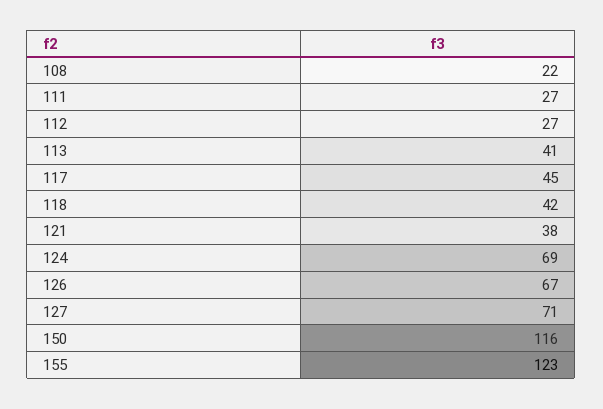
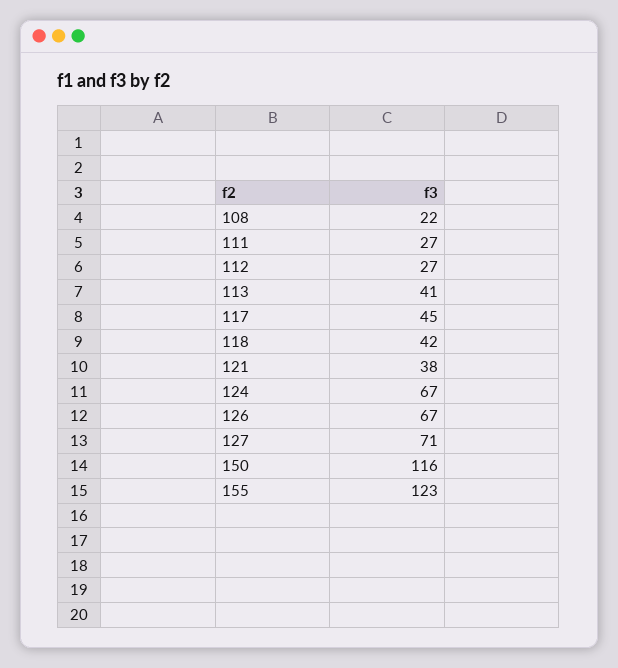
  {
    "108": 22,
    "111": 27,
    "112": 27,
    "113": 41,
    "117": 45,
    "118": 42,
    "121": 38,
-   "124": 69,
+   "124": 67,
    "126": 67,
    "127": 71,
    "150": 116,
    "155": 123
  }

